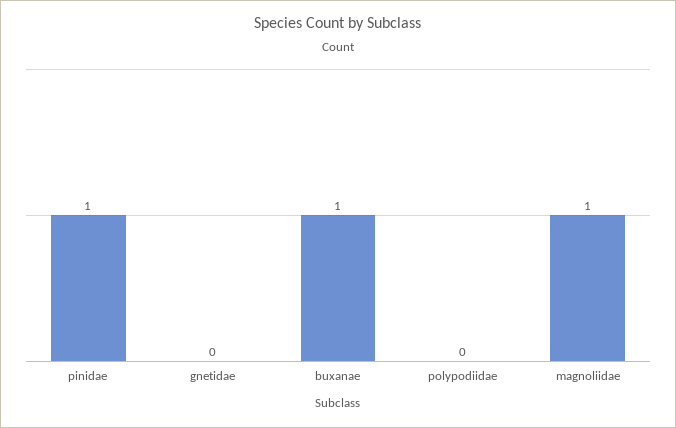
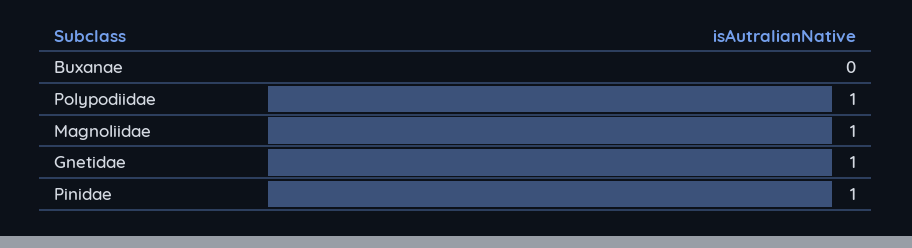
  {
    "pinidae": 1,
-   "gnetidae": 0,
+   "gnetidae": 1,
-   "buxanae": 1,
+   "buxanae": 0,
-   "polypodiidae": 0,
+   "polypodiidae": 1,
    "magnoliidae": 1
  }

